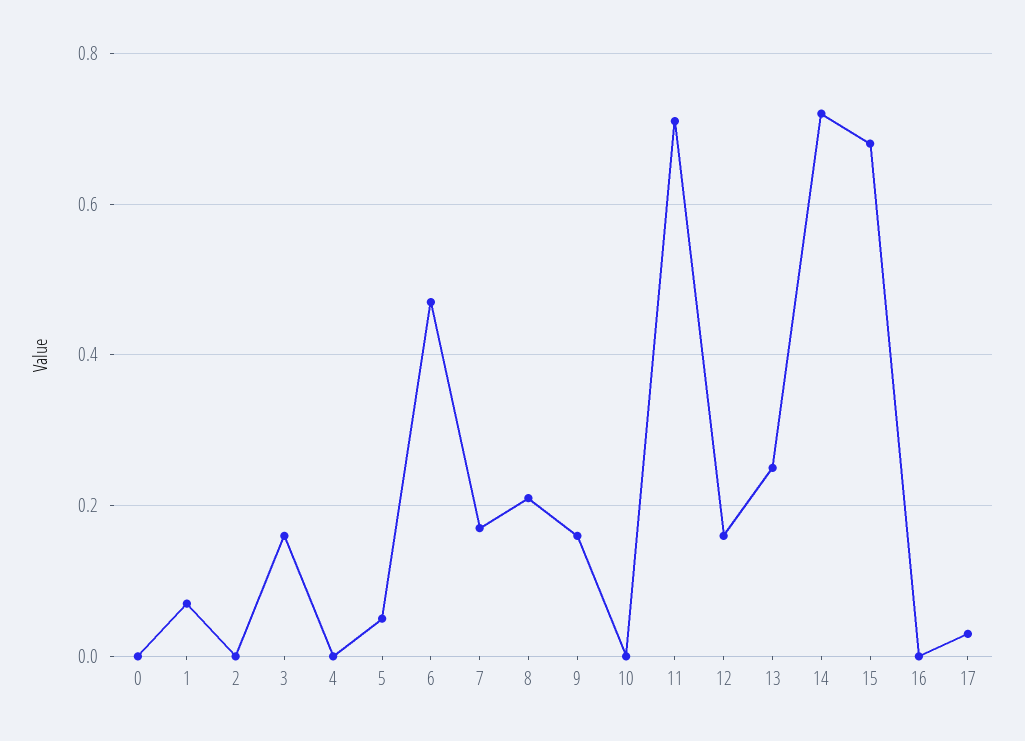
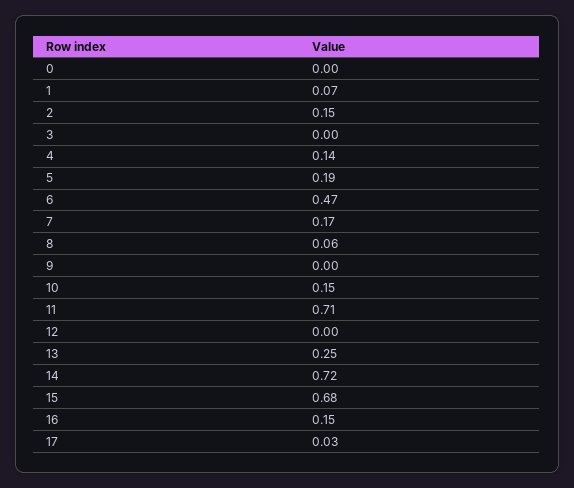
  {
    "0": 0,
    "1": 0.07,
-   "2": 0,
+   "2": 0.15,
-   "3": 0.15,
+   "3": 0,
-   "4": 0,
+   "4": 0.14,
-   "5": 0.05,
+   "5": 0.19,
    "6": 0.47,
    "7": 0.17,
-   "8": 0.2,
+   "8": 0.06,
-   "9": 0.15,
+   "9": 0,
-   "10": 0,
+   "10": 0.15,
    "11": 0.71,
-   "12": 0.15,
+   "12": 0,
    "13": 0.25,
    "14": 0.72,
    "15": 0.68,
-   "16": 0,
+   "16": 0.15,
    "17": 0.03
  }

